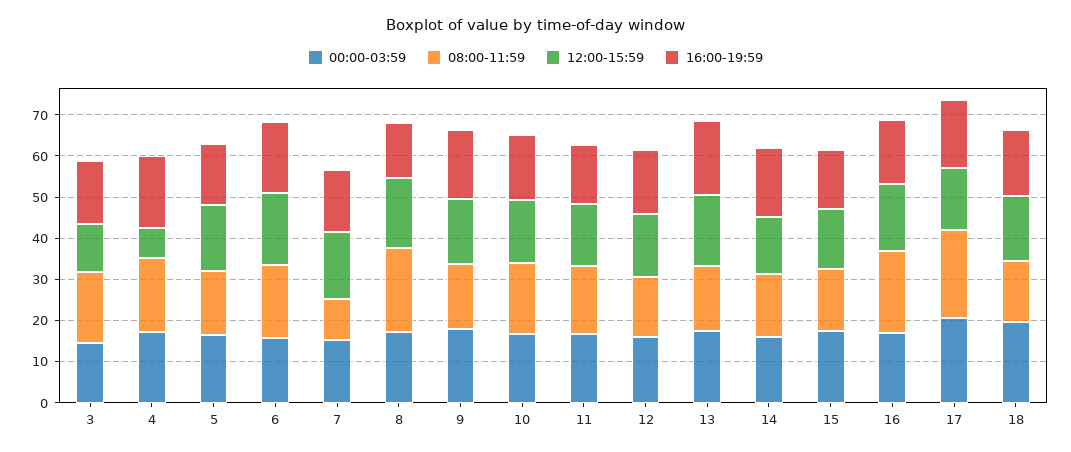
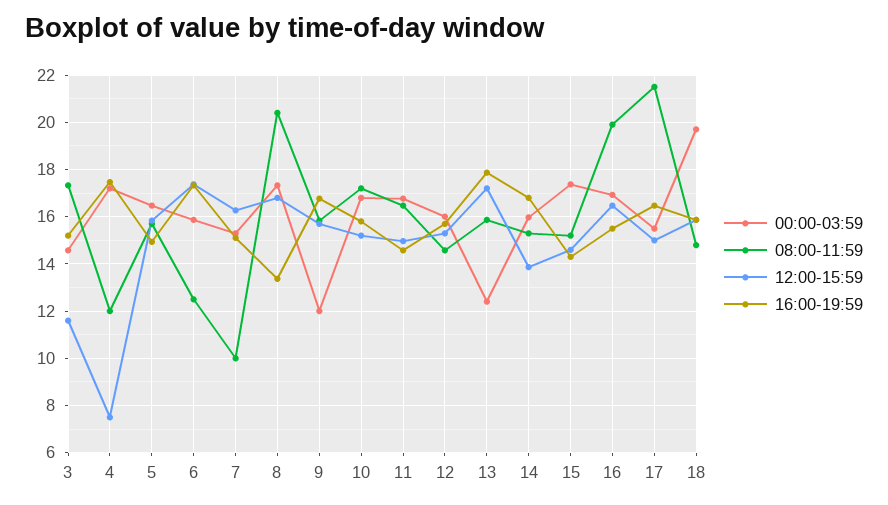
  {
    "00:00-03:59": {
      "3": 14.5,
      "4": 17,
      "5": 16.5,
      "6": 16,
      "7": 15.5,
      "8": 17.5,
-     "9": 18,
+     "9": 12,
      "10": 17,
      "11": 17,
      "12": 16,
-     "13": 18,
+     "13": 12.5,
      "14": 16,
      "15": 17.5,
      "16": 17,
-     "17": 20,
+     "17": 15.5,
      "18": 19.5
    },
    "08:00-11:59": {
      "3": 17.5,
-     "4": 18,
+     "4": 12,
      "5": 15.5,
-     "6": 18,
+     "6": 12.5,
      "7": 10,
      "8": 20.5,
      "9": 16,
      "10": 17,
      "11": 16.5,
      "12": 14.5,
      "13": 16,
      "14": 15.5,
      "15": 15,
      "16": 20,
      "17": 21.5,
      "18": 15
    },
    "12:00-15:59": {
      "3": 11.5,
      "4": 7.5,
      "5": 16,
      "6": 17.5,
      "7": 16.5,
      "8": 17,
      "9": 15.5,
      "10": 15,
      "11": 15,
      "12": 15.5,
      "13": 17,
      "14": 14,
      "15": 14.5,
      "16": 16.5,
      "17": 15,
      "18": 16
    },
    "16:00-19:59": {
      "3": 15,
      "4": 17.5,
      "5": 15,
      "6": 17.5,
      "7": 15,
      "8": 13.5,
      "9": 17,
      "10": 16,
      "11": 14.5,
      "12": 15.5,
      "13": 18,
      "14": 17,
      "15": 14.5,
      "16": 15.5,
      "17": 16.5,
      "18": 16
    }
  }

